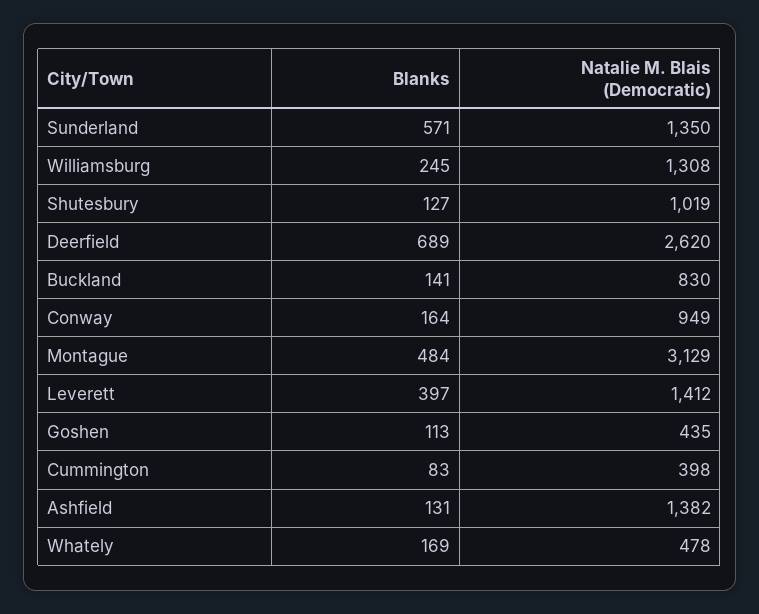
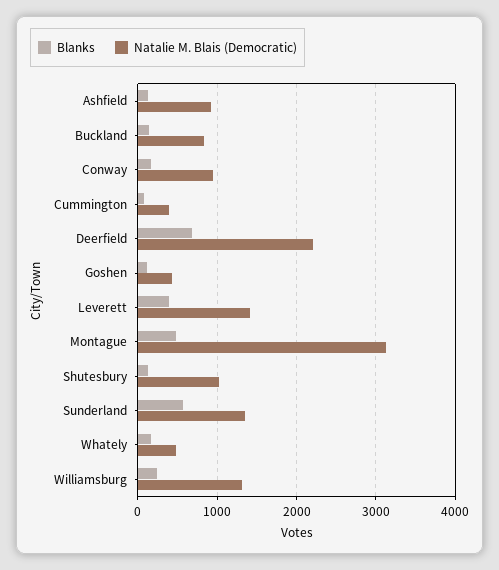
  {
    "Blanks": {
      "Sunderland": 571,
      "Williamsburg": 245,
      "Shutesbury": 127,
      "Deerfield": 689,
      "Buckland": 141,
      "Conway": 164,
      "Montague": 484,
      "Leverett": 397,
      "Goshen": 113,
      "Cummington": 83,
      "Ashfield": 131,
      "Whately": 169
    },
    "Natalie M. Blais (Democratic)": {
      "Sunderland": 1350,
      "Williamsburg": 1308,
      "Shutesbury": 1019,
-     "Deerfield": 2620,
+     "Deerfield": 2200,
      "Buckland": 830,
      "Conway": 949,
      "Montague": 3129,
      "Leverett": 1412,
      "Goshen": 435,
      "Cummington": 398,
-     "Ashfield": 1382,
+     "Ashfield": 900,
      "Whately": 478
    }
  }

